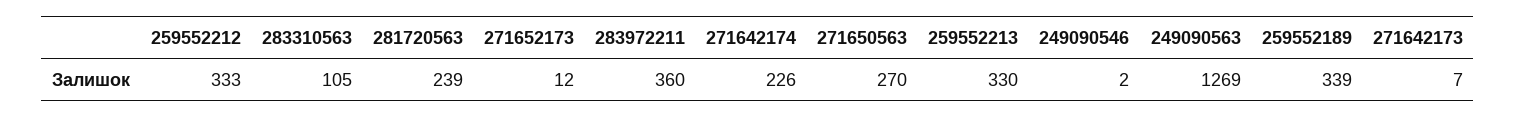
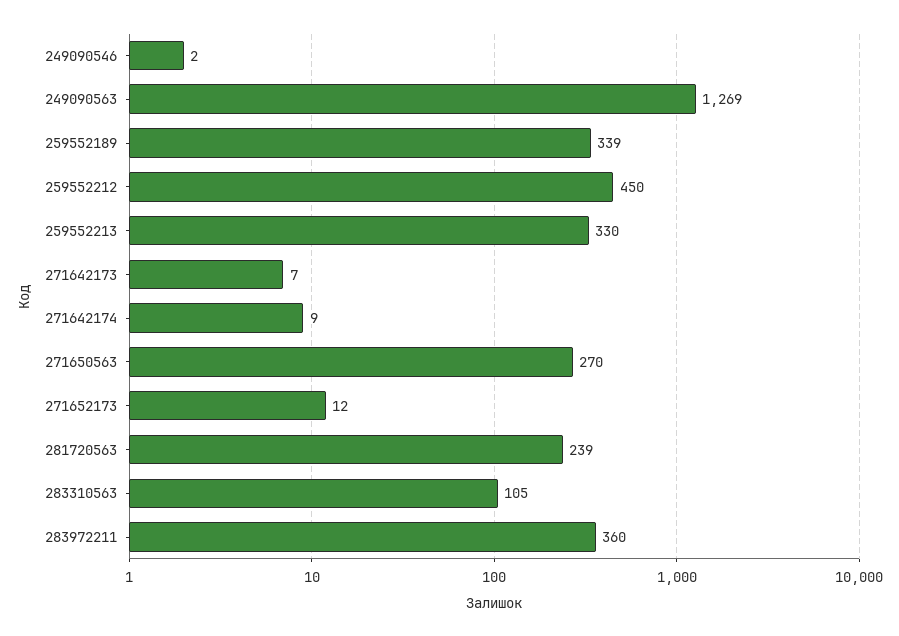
  {
-   "259552212": 333,
+   "259552212": 450,
    "283310563": 105,
    "281720563": 239,
    "271652173": 12,
    "283972211": 360,
-   "271642174": 226,
+   "271642174": 9,
    "271650563": 270,
    "259552213": 330,
    "249090546": 2,
    "249090563": 1269,
    "259552189": 339,
    "271642173": 7
  }

